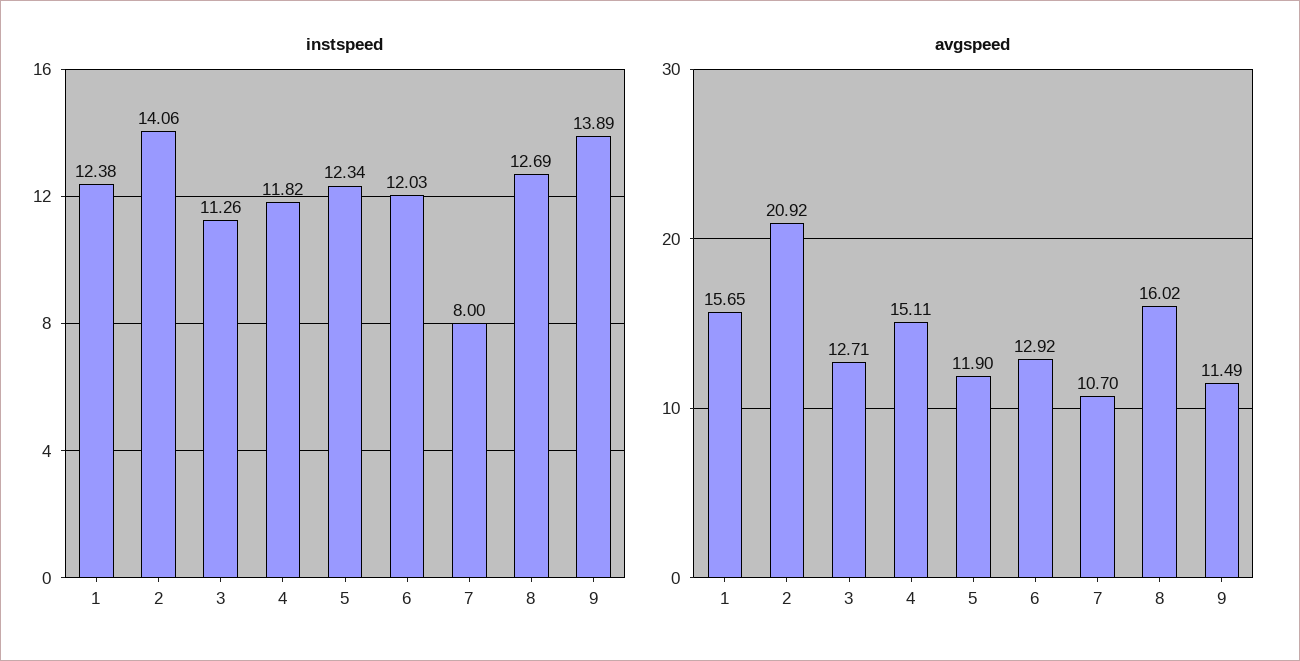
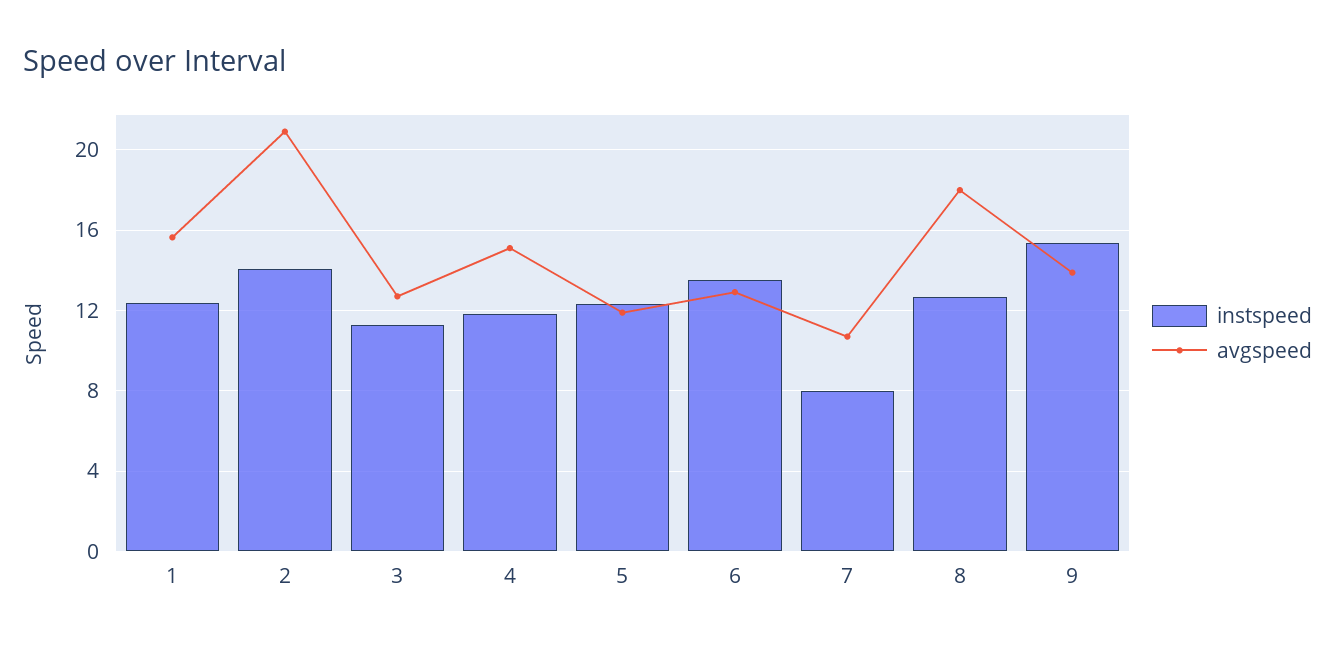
  {
    "instspeed": {
      "1": 12.38,
      "2": 14.06,
      "3": 11.26,
      "4": 11.82,
      "5": 12.34,
-     "6": 12.03,
+     "6": 13.5,
      "7": 8,
      "8": 12.69,
-     "9": 13.89
+     "9": 15.5
    },
    "avgspeed": {
      "1": 15.65,
      "2": 20.92,
      "3": 12.71,
      "4": 15.11,
      "5": 11.9,
      "6": 12.92,
      "7": 10.7,
-     "8": 16.02,
+     "8": 18,
-     "9": 11.49
+     "9": 14
    }
  }

